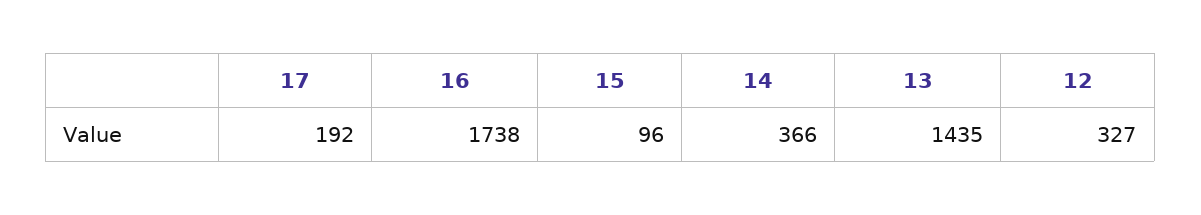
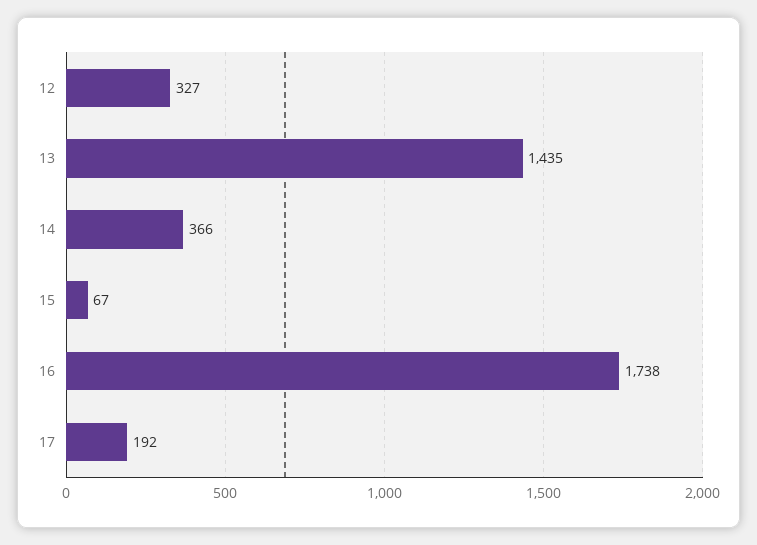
  {
    "17": 192,
    "16": 1738,
-   "15": 96,
+   "15": 67,
    "14": 366,
    "13": 1435,
    "12": 327
  }

